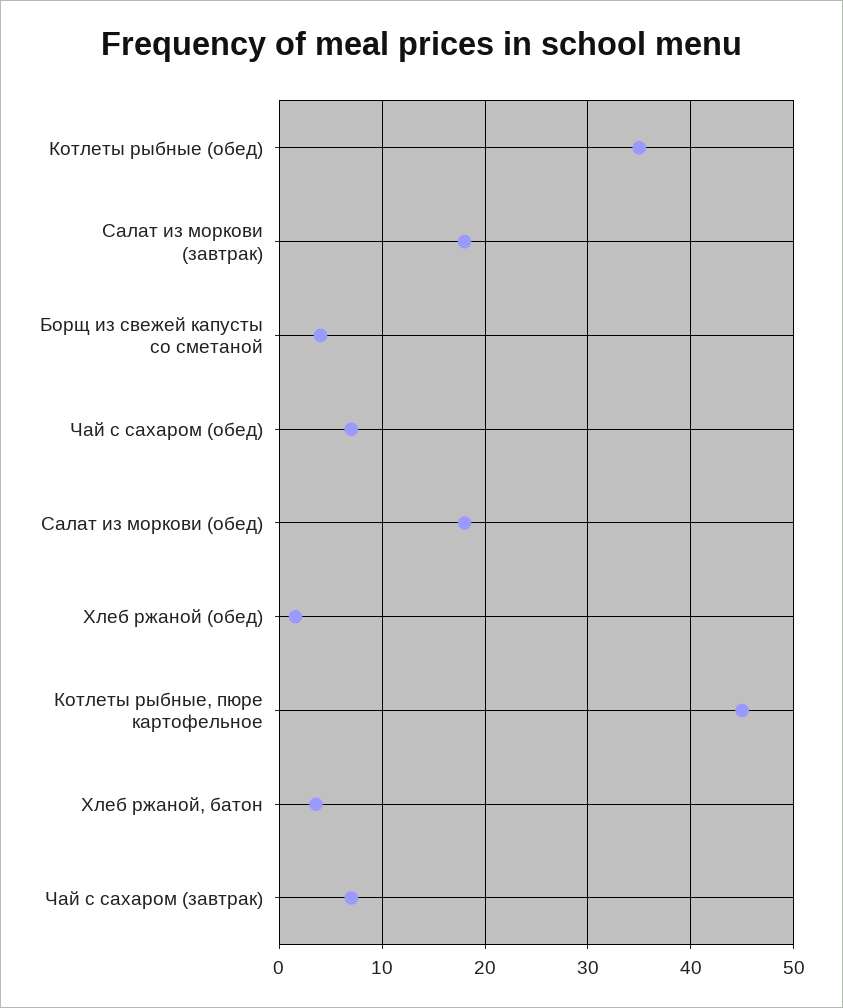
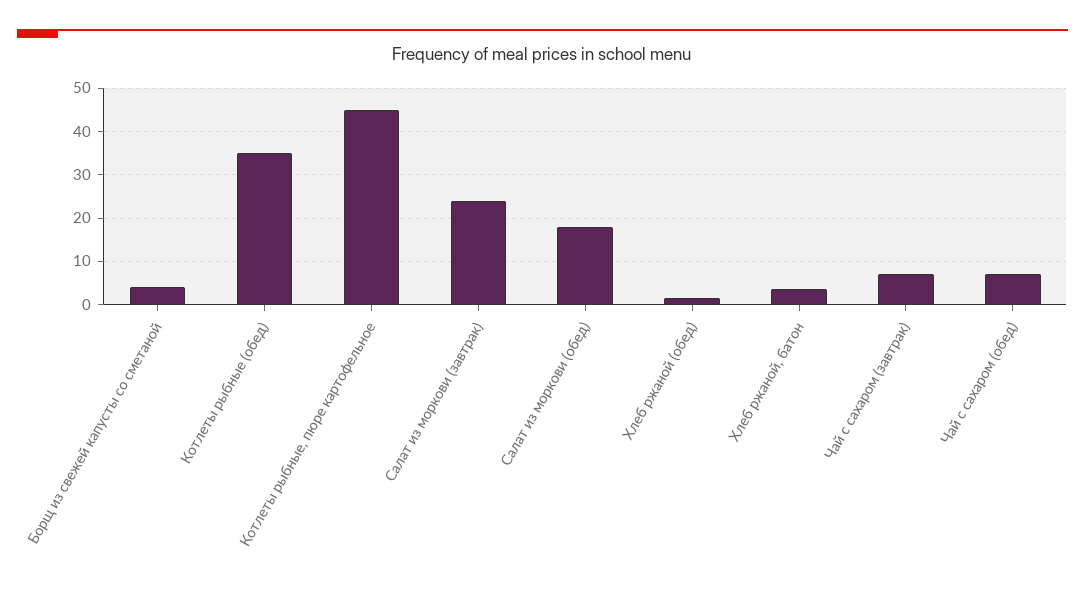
  {
    "Котлеты рыбные (обед)": 35,
-   "Салат из моркови (завтрак)": 18,
+   "Салат из моркови (завтрак)": 24,
    "Борщ из свежей капусты со сметаной": 4,
    "Чай с сахаром (обед)": 7,
    "Салат из моркови (обед)": 18,
    "Хлеб ржаной (обед)": 2,
    "Котлеты рыбные, пюре картофельное": 45,
    "Хлеб ржаной, батон": 4,
    "Чай с сахаром (завтрак)": 7
  }

